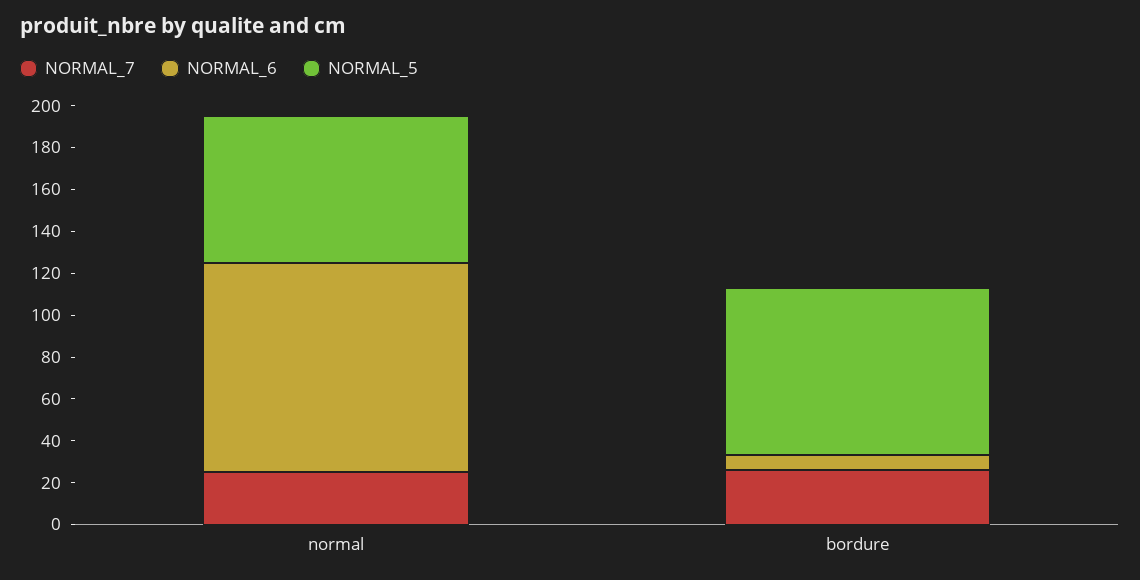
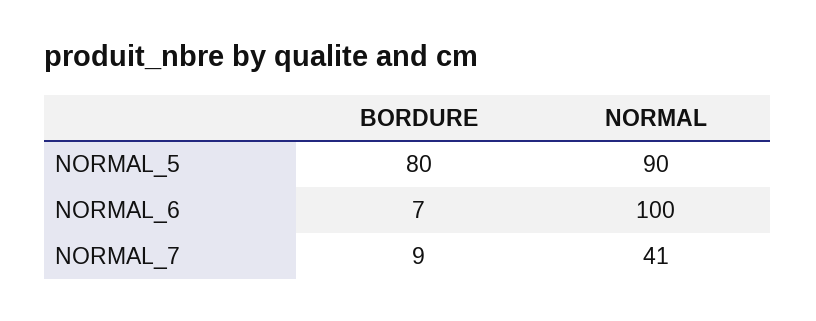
  {
    "NORMAL_7": {
-     "normal": 25,
+     "normal": 41,
-     "bordure": 25
+     "bordure": 9
    },
    "NORMAL_6": {
      "normal": 100,
      "bordure": 7
    },
    "NORMAL_5": {
-     "normal": 70,
+     "normal": 90,
      "bordure": 80
    }
  }

